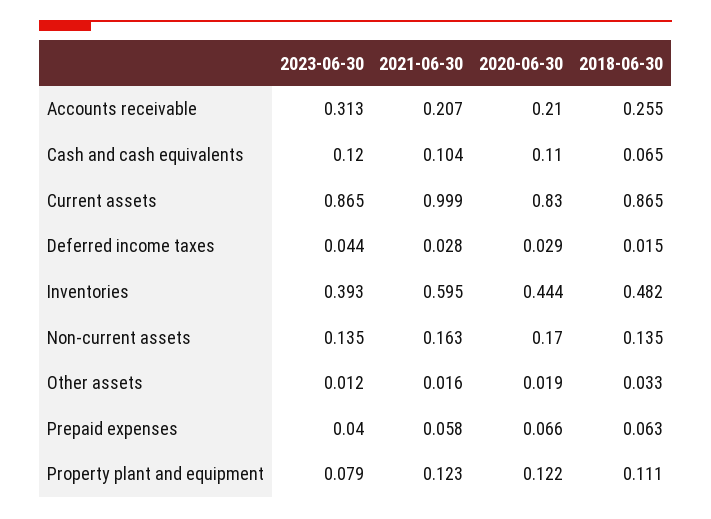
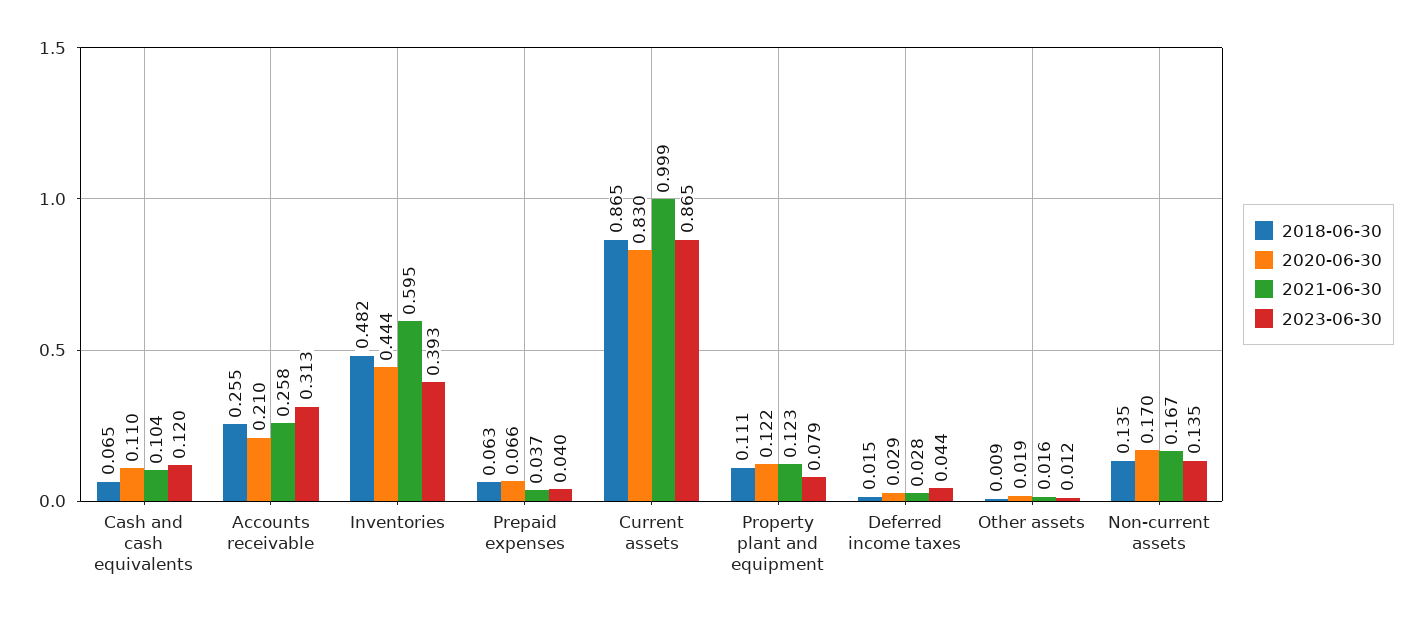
  {
    "2023-06-30": {
      "Accounts receivable": 0.313,
      "Cash and cash equivalents": 0.12,
      "Current assets": 0.865,
      "Deferred income taxes": 0.044,
      "Inventories": 0.393,
      "Non-current assets": 0.135,
      "Other assets": 0.012,
      "Prepaid expenses": 0.04,
      "Property plant and equipment": 0.079
    },
    "2021-06-30": {
-     "Accounts receivable": 0.207,
+     "Accounts receivable": 0.258,
      "Cash and cash equivalents": 0.104,
      "Current assets": 0.999,
      "Deferred income taxes": 0.028,
      "Inventories": 0.595,
-     "Non-current assets": 0.163,
+     "Non-current assets": 0.167,
      "Other assets": 0.016,
-     "Prepaid expenses": 0.058,
+     "Prepaid expenses": 0.037,
      "Property plant and equipment": 0.123
    },
    "2020-06-30": {
      "Accounts receivable": 0.21,
      "Cash and cash equivalents": 0.11,
      "Current assets": 0.83,
      "Deferred income taxes": 0.029,
      "Inventories": 0.444,
      "Non-current assets": 0.17,
      "Other assets": 0.019,
      "Prepaid expenses": 0.066,
      "Property plant and equipment": 0.122
    },
    "2018-06-30": {
      "Accounts receivable": 0.255,
      "Cash and cash equivalents": 0.065,
      "Current assets": 0.865,
      "Deferred income taxes": 0.015,
      "Inventories": 0.482,
      "Non-current assets": 0.135,
-     "Other assets": 0.033,
+     "Other assets": 0.009,
      "Prepaid expenses": 0.063,
      "Property plant and equipment": 0.111
    }
  }

